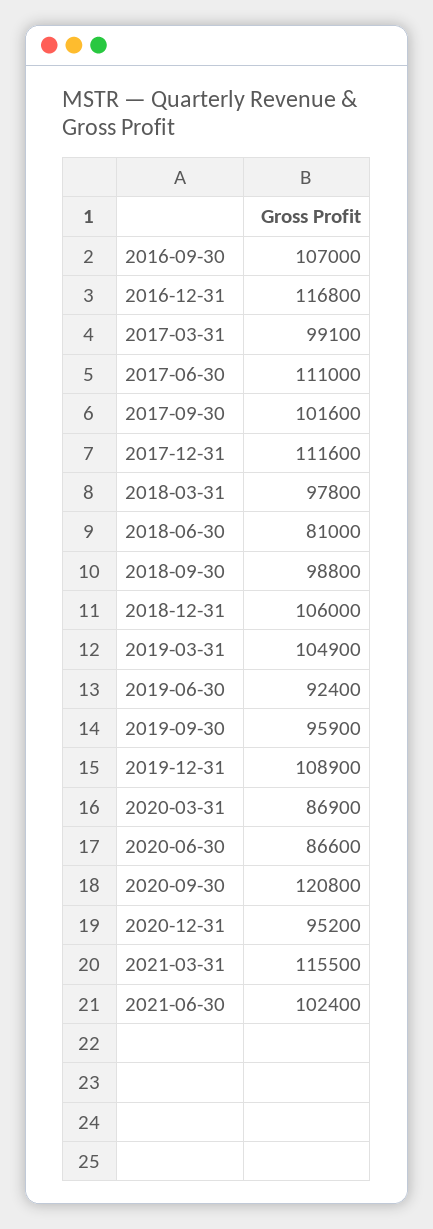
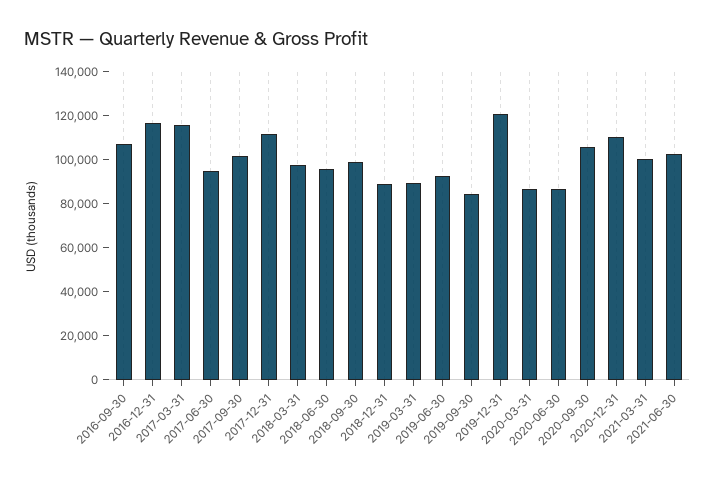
  {
    "2016-09-30": 107000,
    "2016-12-31": 116800,
-   "2017-03-31": 99100,
+   "2017-03-31": 115000,
-   "2017-06-30": 111000,
+   "2017-06-30": 95000,
    "2017-09-30": 101600,
    "2017-12-31": 111600,
    "2018-03-31": 97800,
-   "2018-06-30": 81000,
+   "2018-06-30": 95000,
    "2018-09-30": 98800,
-   "2018-12-31": 106000,
+   "2018-12-31": 90000,
-   "2019-03-31": 104900,
+   "2019-03-31": 90000,
    "2019-06-30": 92400,
-   "2019-09-30": 95900,
+   "2019-09-30": 85000,
-   "2019-12-31": 108900,
+   "2019-12-31": 120000,
    "2020-03-31": 86900,
    "2020-06-30": 86600,
-   "2020-09-30": 120800,
+   "2020-09-30": 105000,
-   "2020-12-31": 95200,
+   "2020-12-31": 110000,
-   "2021-03-31": 115500,
+   "2021-03-31": 100000,
    "2021-06-30": 102400
  }

